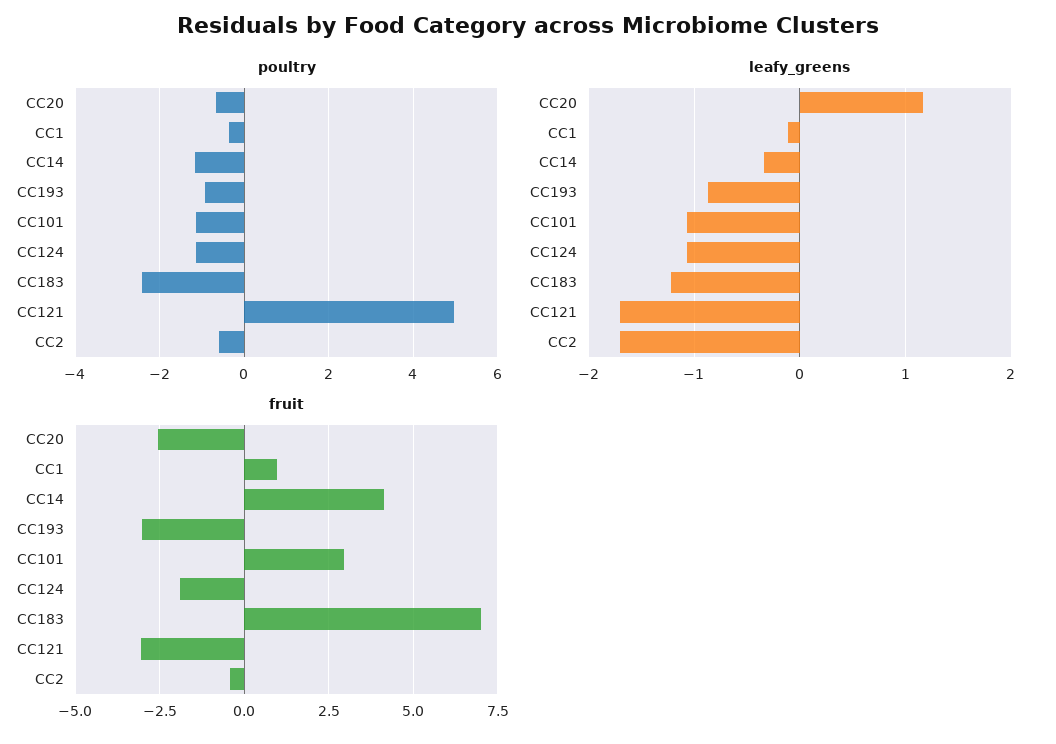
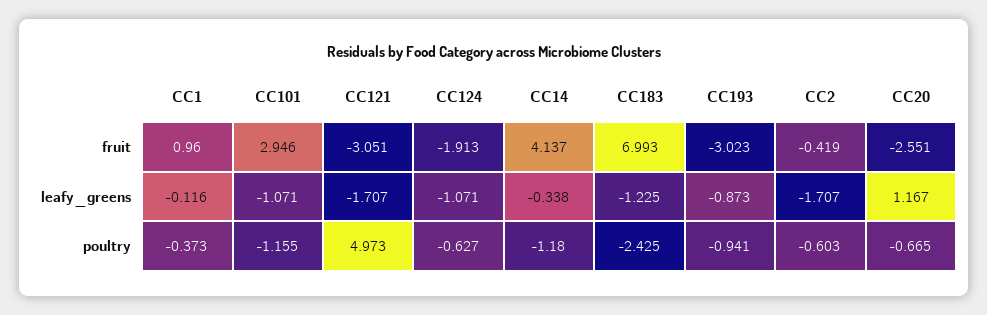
  {
    "poultry": {
      "CC20": -0.665,
      "CC1": -0.373,
      "CC14": -1.18,
      "CC193": -0.941,
      "CC101": -1.155,
-     "CC124": -1.2,
+     "CC124": -0.627,
      "CC183": -2.425,
      "CC121": 4.973,
      "CC2": -0.603
    },
    "leafy_greens": {
      "CC20": 1.167,
      "CC1": -0.116,
      "CC14": -0.338,
      "CC193": -0.873,
      "CC101": -1.071,
      "CC124": -1.071,
      "CC183": -1.225,
      "CC121": -1.707,
      "CC2": -1.707
    },
    "fruit": {
      "CC20": -2.551,
      "CC1": 0.96,
      "CC14": 4.137,
      "CC193": -3.023,
      "CC101": 2.946,
      "CC124": -1.913,
      "CC183": 6.993,
      "CC121": -3.051,
      "CC2": -0.419
    }
  }

